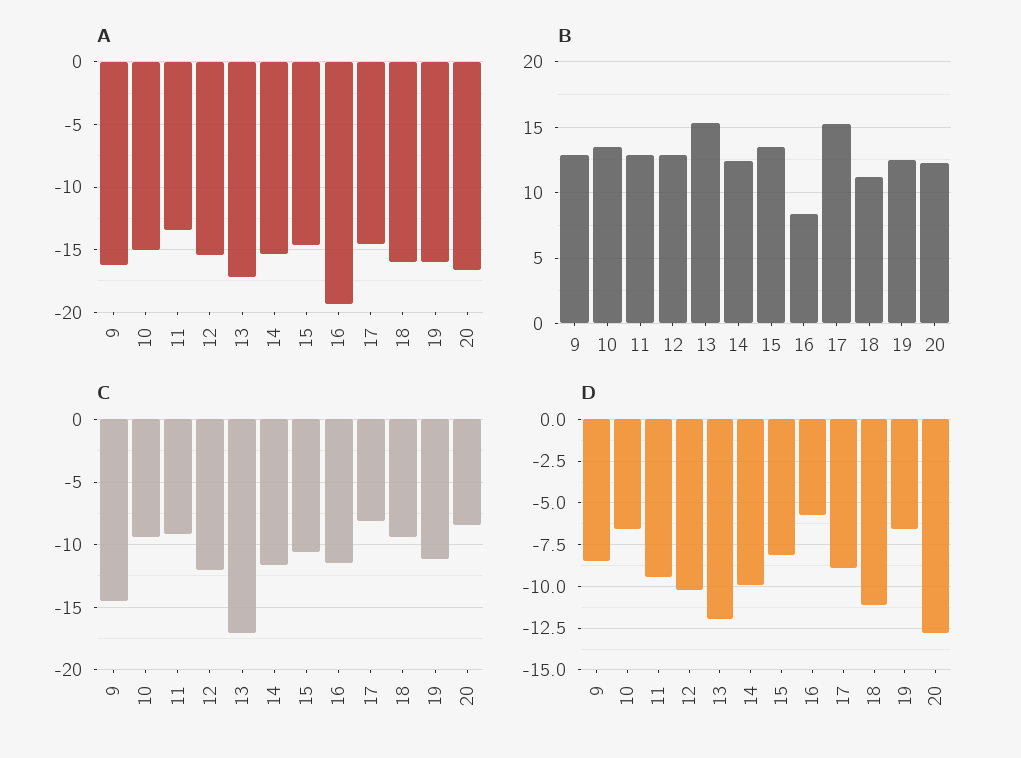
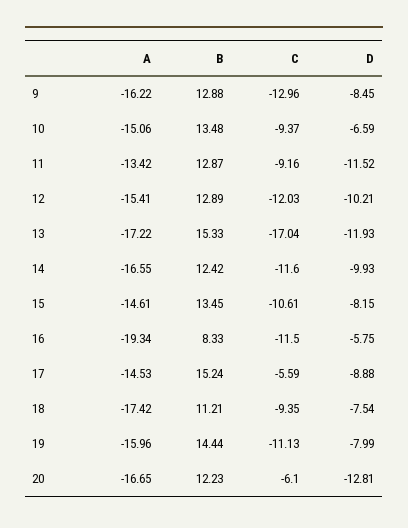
  {
    "A": {
      "9": -16.22,
      "10": -15.06,
      "11": -13.42,
      "12": -15.41,
      "13": -17.22,
-     "14": -15.5,
+     "14": -16.55,
      "15": -14.61,
      "16": -19.34,
      "17": -14.53,
-     "18": -16,
+     "18": -17.42,
      "19": -15.96,
      "20": -16.65
    },
    "B": {
      "9": 12.88,
      "10": 13.48,
      "11": 12.87,
      "12": 12.89,
      "13": 15.33,
      "14": 12.42,
      "15": 13.45,
      "16": 8.33,
      "17": 15.24,
      "18": 11.21,
-     "19": 12.5,
+     "19": 14.44,
      "20": 12.23
    },
    "C": {
-     "9": -14.5,
+     "9": -12.96,
      "10": -9.37,
      "11": -9.16,
      "12": -12.03,
      "13": -17.04,
      "14": -11.6,
      "15": -10.61,
      "16": -11.5,
-     "17": -8,
+     "17": -5.59,
      "18": -9.35,
      "19": -11.13,
-     "20": -8.5
+     "20": -6.1
    },
    "D": {
      "9": -8.45,
      "10": -6.59,
-     "11": -9.5,
+     "11": -11.52,
      "12": -10.21,
      "13": -11.93,
      "14": -9.93,
      "15": -8.15,
      "16": -5.75,
      "17": -8.88,
-     "18": -11,
+     "18": -7.54,
-     "19": -6.5,
+     "19": -7.99,
      "20": -12.81
    }
  }

